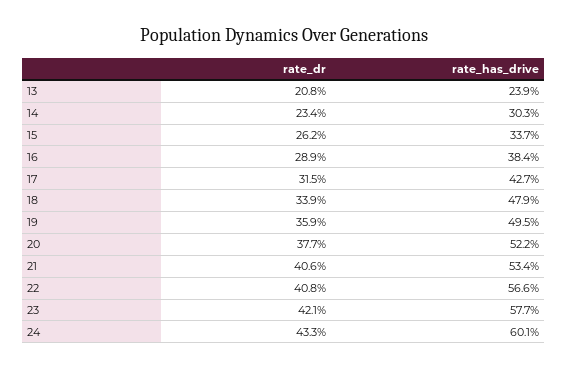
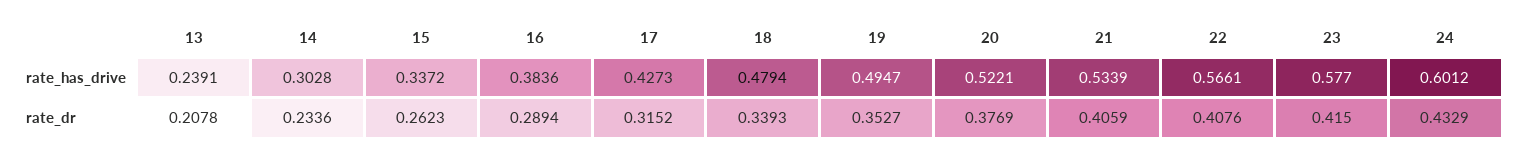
  {
    "rate_dr": {
      "13": 0.2078,
      "14": 0.2336,
      "15": 0.2623,
      "16": 0.2894,
      "17": 0.3152,
      "18": 0.3393,
-     "19": 0.359,
+     "19": 0.3527,
      "20": 0.3769,
      "21": 0.4059,
      "22": 0.4076,
-     "23": 0.421,
+     "23": 0.415,
      "24": 0.4329
    },
    "rate_has_drive": {
      "13": 0.2391,
      "14": 0.3028,
      "15": 0.3372,
      "16": 0.3836,
      "17": 0.4273,
      "18": 0.4794,
      "19": 0.4947,
      "20": 0.5221,
      "21": 0.5339,
      "22": 0.5661,
      "23": 0.577,
      "24": 0.6012
    }
  }

